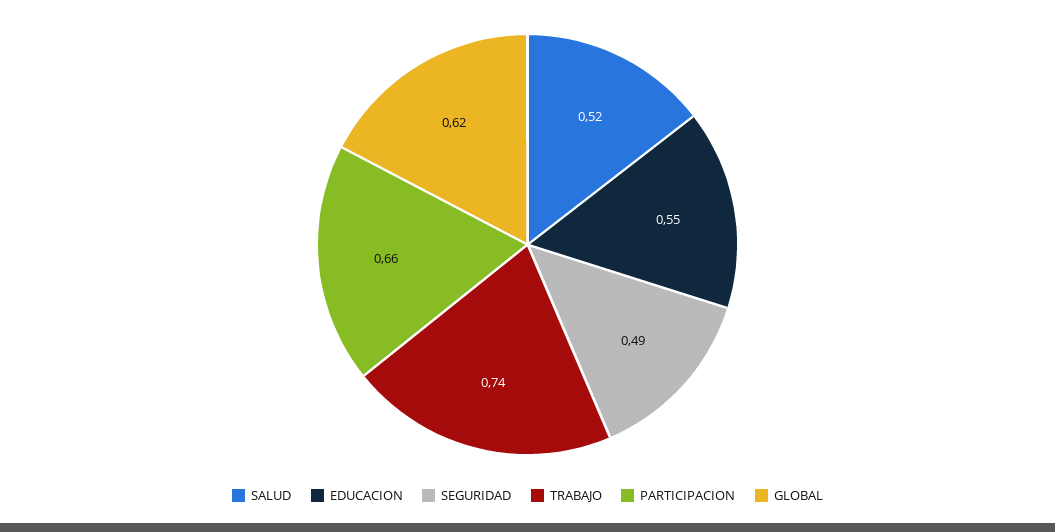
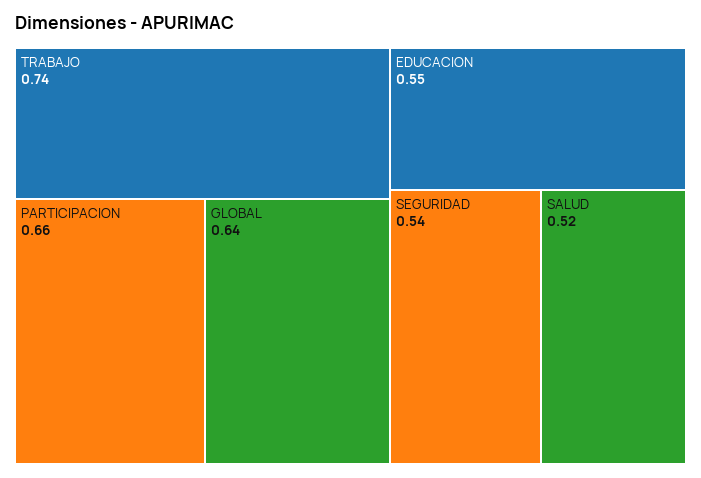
  {
    "SALUD": 0.52,
    "EDUCACION": 0.55,
-   "SEGURIDAD": 0.49,
+   "SEGURIDAD": 0.54,
    "TRABAJO": 0.74,
    "PARTICIPACION": 0.66,
-   "GLOBAL": 0.62
+   "GLOBAL": 0.64
  }

